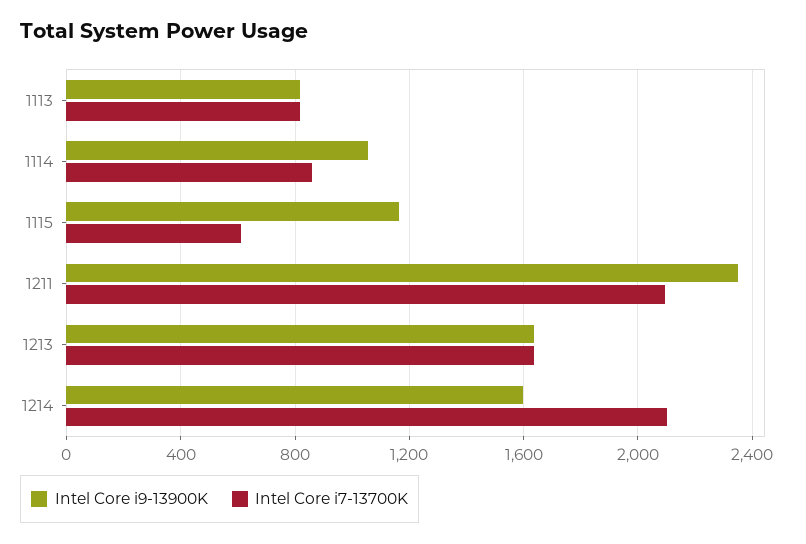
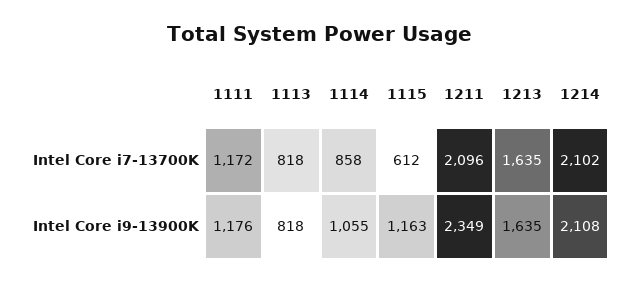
  {
    "Intel Core i9-13900K": {
      "1113": 818,
      "1114": 1055,
      "1115": 1163,
      "1211": 2349,
      "1213": 1635,
-     "1214": 1600
+     "1214": 2108,
+     "1111": 1176
    },
    "Intel Core i7-13700K": {
      "1113": 818,
      "1114": 858,
      "1115": 612,
      "1211": 2096,
      "1213": 1635,
-     "1214": 2102
+     "1214": 2102,
+     "1111": 1172
    }
  }

